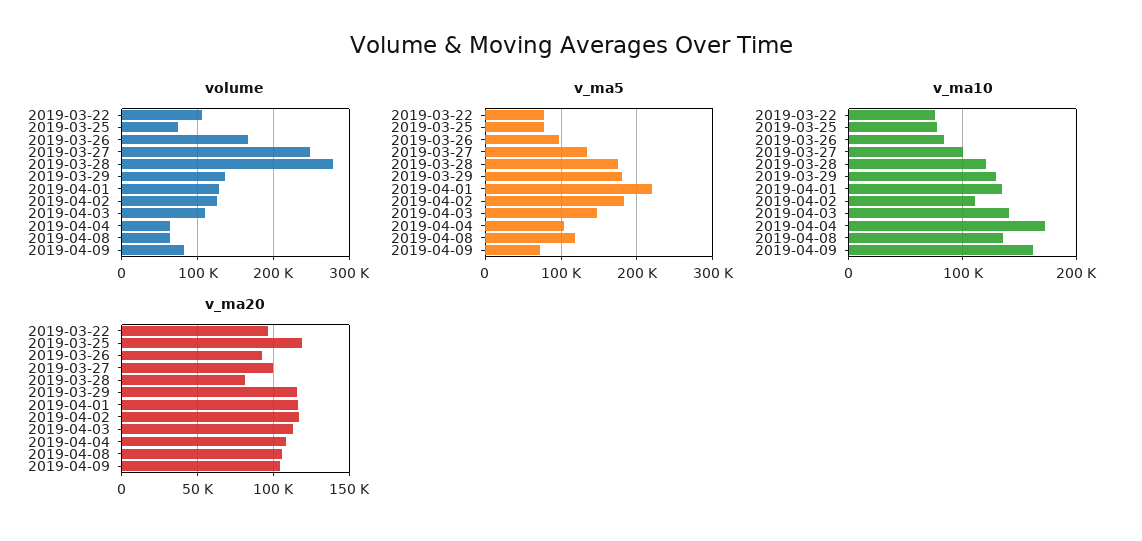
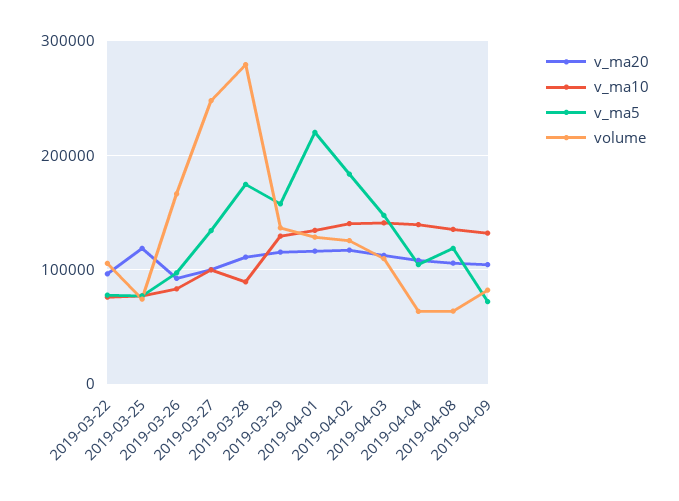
  {
    "volume": {
      "2019-03-22": 110000,
      "2019-03-25": 70000,
      "2019-03-26": 170000,
      "2019-03-27": 250000,
      "2019-03-28": 280000,
      "2019-03-29": 140000,
      "2019-04-01": 130000,
      "2019-04-02": 130000,
      "2019-04-03": 110000,
      "2019-04-04": 60000,
      "2019-04-08": 60000,
      "2019-04-09": 80000
    },
    "v_ma5": {
      "2019-03-22": 80000,
      "2019-03-25": 80000,
      "2019-03-26": 100000,
      "2019-03-27": 130000,
      "2019-03-28": 170000,
-     "2019-03-29": 180000,
+     "2019-03-29": 160000,
      "2019-04-01": 220000,
      "2019-04-02": 180000,
      "2019-04-03": 150000,
      "2019-04-04": 100000,
      "2019-04-08": 120000,
      "2019-04-09": 70000
    },
    "v_ma10": {
      "2019-03-22": 80000,
      "2019-03-25": 80000,
      "2019-03-26": 80000,
      "2019-03-27": 100000,
-     "2019-03-28": 120000,
+     "2019-03-28": 90000,
      "2019-03-29": 130000,
      "2019-04-01": 130000,
-     "2019-04-02": 110000,
+     "2019-04-02": 140000,
      "2019-04-03": 140000,
-     "2019-04-04": 170000,
+     "2019-04-04": 140000,
      "2019-04-08": 140000,
-     "2019-04-09": 160000
+     "2019-04-09": 130000
    },
    "v_ma20": {
      "2019-03-22": 95000,
      "2019-03-25": 120000,
      "2019-03-26": 90000,
      "2019-03-27": 100000,
-     "2019-03-28": 80000,
+     "2019-03-28": 110000,
      "2019-03-29": 115000,
      "2019-04-01": 115000,
      "2019-04-02": 115000,
      "2019-04-03": 115000,
      "2019-04-04": 110000,
      "2019-04-08": 105000,
      "2019-04-09": 105000
    }
  }

